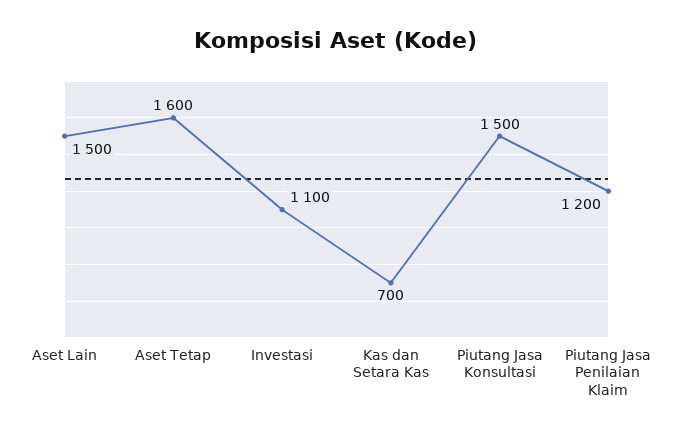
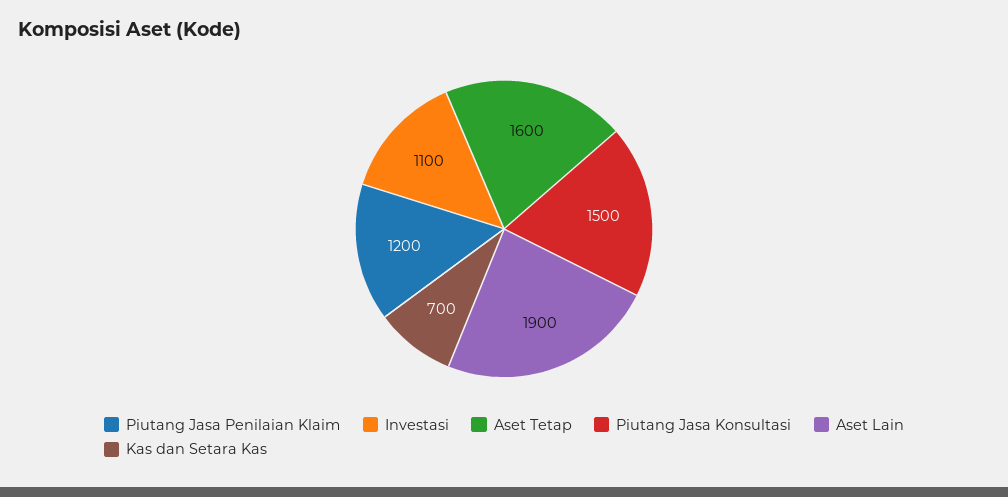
  {
-   "Aset Lain": 1500,
+   "Aset Lain": 1900,
    "Aset Tetap": 1600,
    "Investasi": 1100,
    "Kas dan Setara Kas": 700,
    "Piutang Jasa Konsultasi": 1500,
    "Piutang Jasa Penilaian Klaim": 1200
  }

